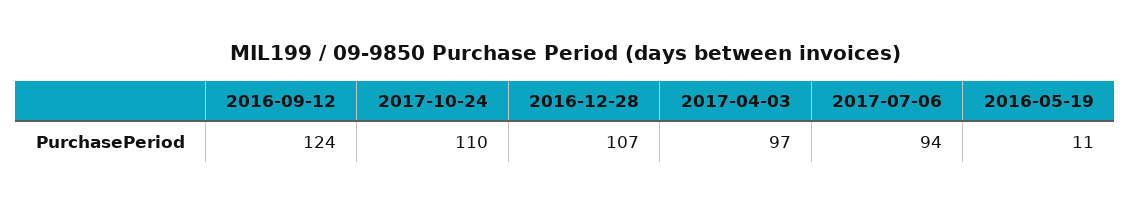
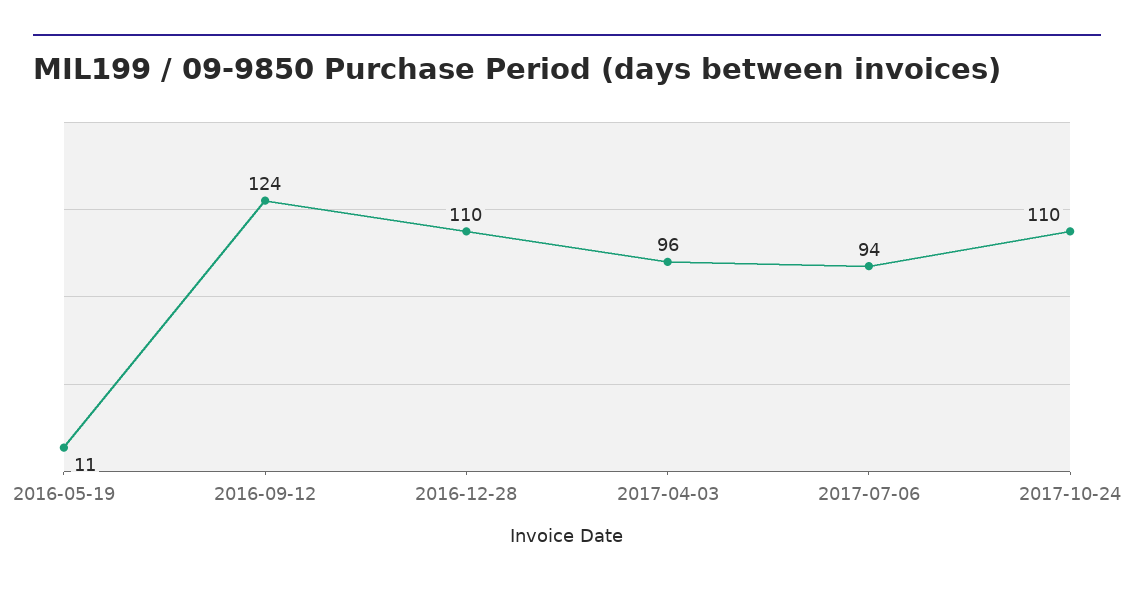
  {
    "2016-09-12": 124,
    "2017-10-24": 110,
-   "2016-12-28": 107,
+   "2016-12-28": 110,
-   "2017-04-03": 97,
+   "2017-04-03": 96,
    "2017-07-06": 94,
    "2016-05-19": 11
  }

